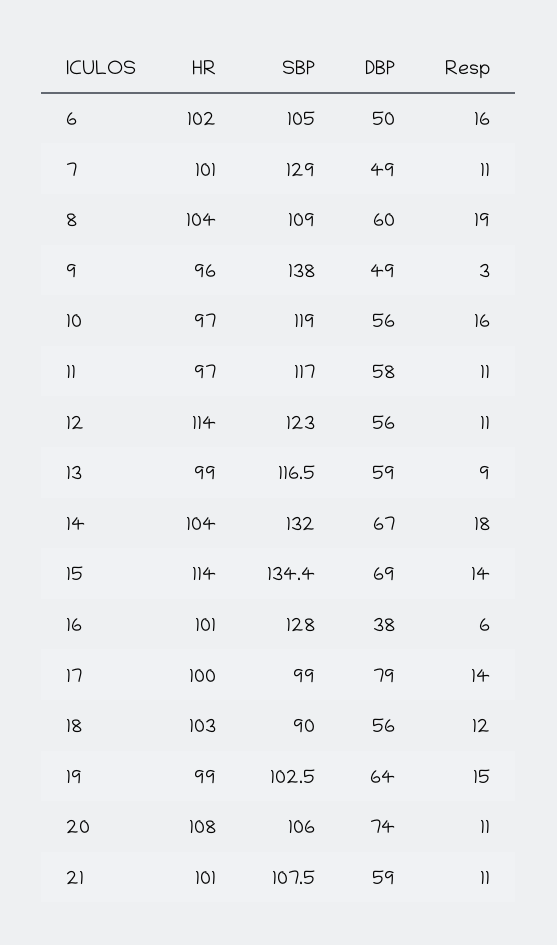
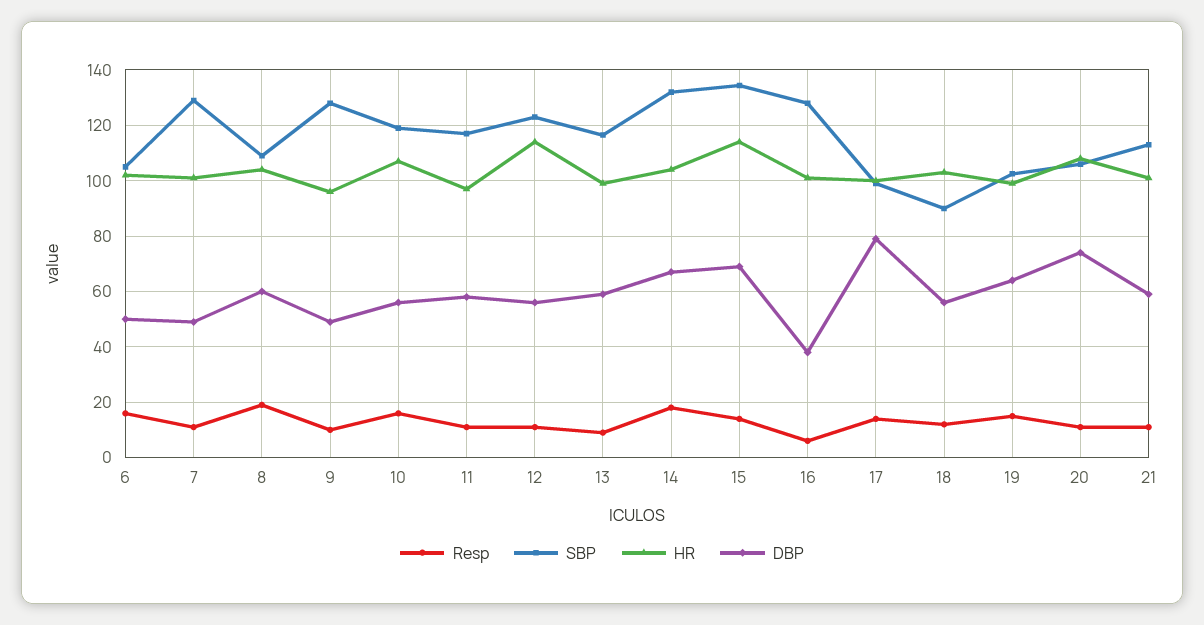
  {
    "HR": {
      "6": 102,
      "7": 101,
      "8": 104,
      "9": 96,
-     "10": 97,
+     "10": 107.5,
      "11": 97,
      "12": 114,
      "13": 99,
      "14": 104,
      "15": 114,
      "16": 101,
      "17": 100,
      "18": 103,
      "19": 99,
      "20": 108,
      "21": 101
    },
    "SBP": {
      "6": 105,
      "7": 129,
      "8": 109,
-     "9": 138,
+     "9": 127.5,
      "10": 119,
      "11": 117,
      "12": 123,
      "13": 116.5,
      "14": 132,
      "15": 134.4,
      "16": 128,
      "17": 99,
      "18": 90,
      "19": 102.5,
      "20": 106,
-     "21": 107.5
+     "21": 112.5
    },
    "DBP": {
      "6": 50,
      "7": 49,
      "8": 60,
      "9": 49,
      "10": 56,
      "11": 58,
      "12": 56,
      "13": 59,
      "14": 67,
      "15": 69,
      "16": 38,
      "17": 79,
      "18": 56,
      "19": 64,
      "20": 74,
      "21": 59
    },
    "Resp": {
      "6": 16,
      "7": 11,
      "8": 19,
-     "9": 3,
+     "9": 10,
      "10": 16,
      "11": 11,
      "12": 11,
      "13": 9,
      "14": 18,
      "15": 14,
      "16": 6,
      "17": 14,
      "18": 12,
      "19": 15,
      "20": 11,
      "21": 11
    }
  }

